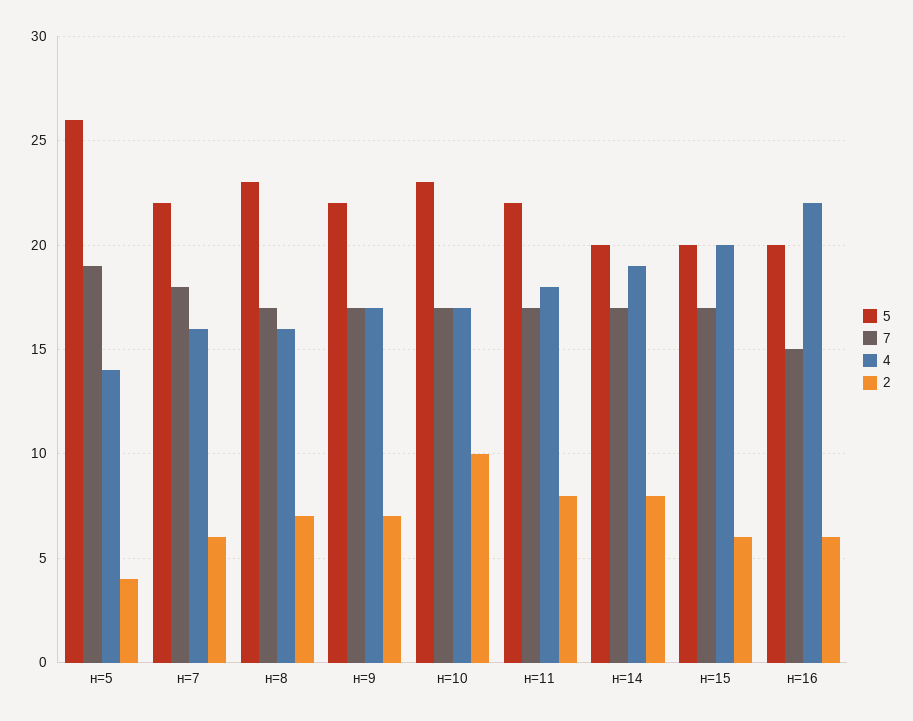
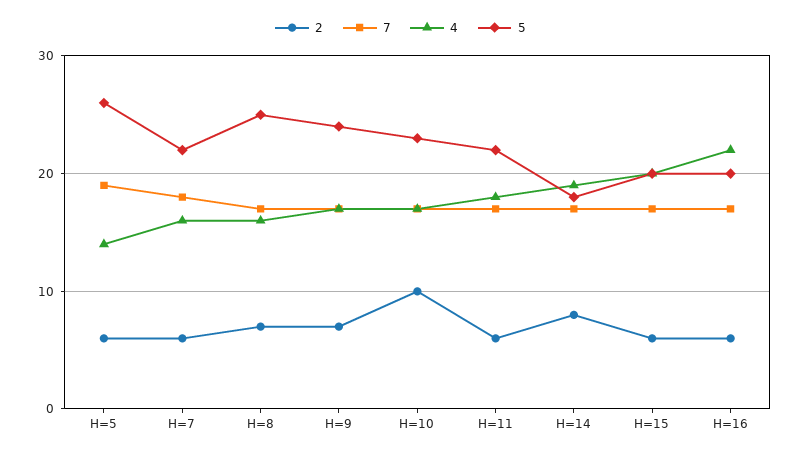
  {
    "5": {
      "н=5": 26,
      "н=7": 22,
-     "н=8": 23,
+     "н=8": 25,
-     "н=9": 22,
+     "н=9": 24,
      "н=10": 23,
      "н=11": 22,
-     "н=14": 20,
+     "н=14": 18,
      "н=15": 20,
      "н=16": 20
    },
    "7": {
      "н=5": 19,
      "н=7": 18,
      "н=8": 17,
      "н=9": 17,
      "н=10": 17,
      "н=11": 17,
      "н=14": 17,
      "н=15": 17,
-     "н=16": 15
+     "н=16": 17
    },
    "4": {
      "н=5": 14,
      "н=7": 16,
      "н=8": 16,
      "н=9": 17,
      "н=10": 17,
      "н=11": 18,
      "н=14": 19,
      "н=15": 20,
      "н=16": 22
    },
    "2": {
-     "н=5": 4,
+     "н=5": 6,
      "н=7": 6,
      "н=8": 7,
      "н=9": 7,
      "н=10": 10,
-     "н=11": 8,
+     "н=11": 6,
      "н=14": 8,
      "н=15": 6,
      "н=16": 6
    }
  }

